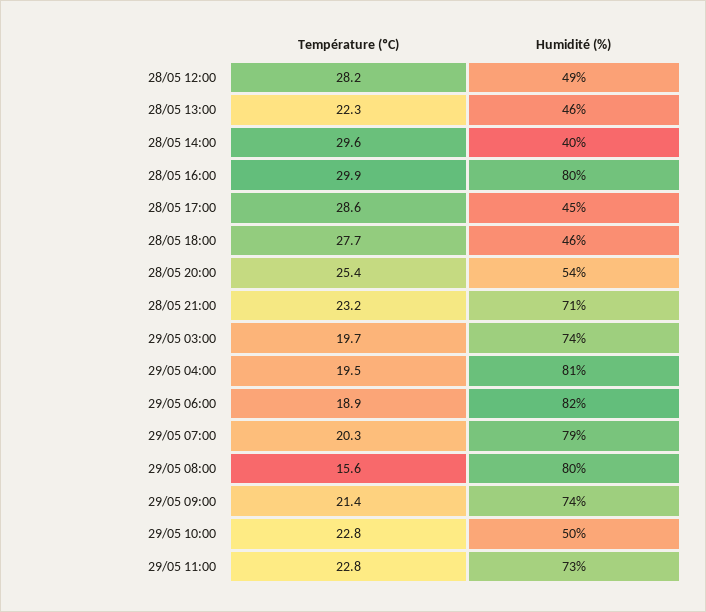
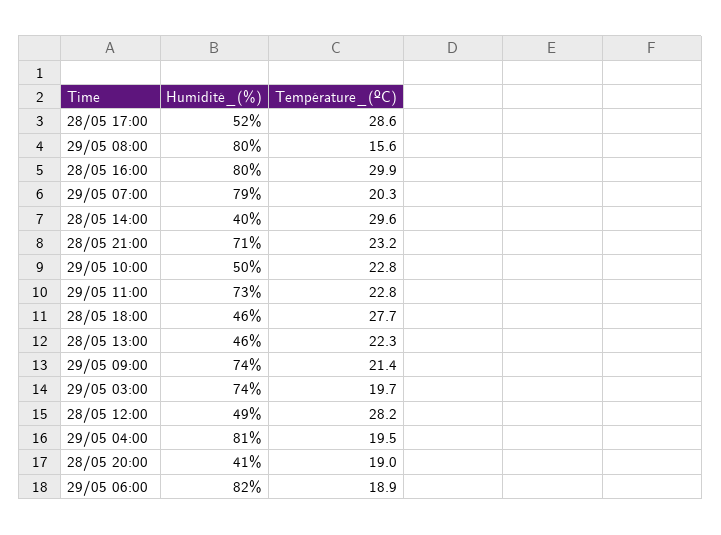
  {
    "Température (ºC)": {
      "28/05 12:00": 28.2,
      "28/05 13:00": 22.3,
      "28/05 14:00": 29.6,
      "28/05 16:00": 29.9,
      "28/05 17:00": 28.6,
      "28/05 18:00": 27.7,
-     "28/05 20:00": 25.4,
+     "28/05 20:00": 19,
      "28/05 21:00": 23.2,
      "29/05 03:00": 19.7,
      "29/05 04:00": 19.5,
      "29/05 06:00": 18.9,
      "29/05 07:00": 20.3,
      "29/05 08:00": 15.6,
      "29/05 09:00": 21.4,
      "29/05 10:00": 22.8,
      "29/05 11:00": 22.8
    },
    "Humidité (%)": {
      "28/05 12:00": 49,
      "28/05 13:00": 46,
      "28/05 14:00": 40,
      "28/05 16:00": 80,
-     "28/05 17:00": 45,
+     "28/05 17:00": 52,
      "28/05 18:00": 46,
-     "28/05 20:00": 54,
+     "28/05 20:00": 41,
      "28/05 21:00": 71,
      "29/05 03:00": 74,
      "29/05 04:00": 81,
      "29/05 06:00": 82,
      "29/05 07:00": 79,
      "29/05 08:00": 80,
      "29/05 09:00": 74,
      "29/05 10:00": 50,
      "29/05 11:00": 73
    }
  }

